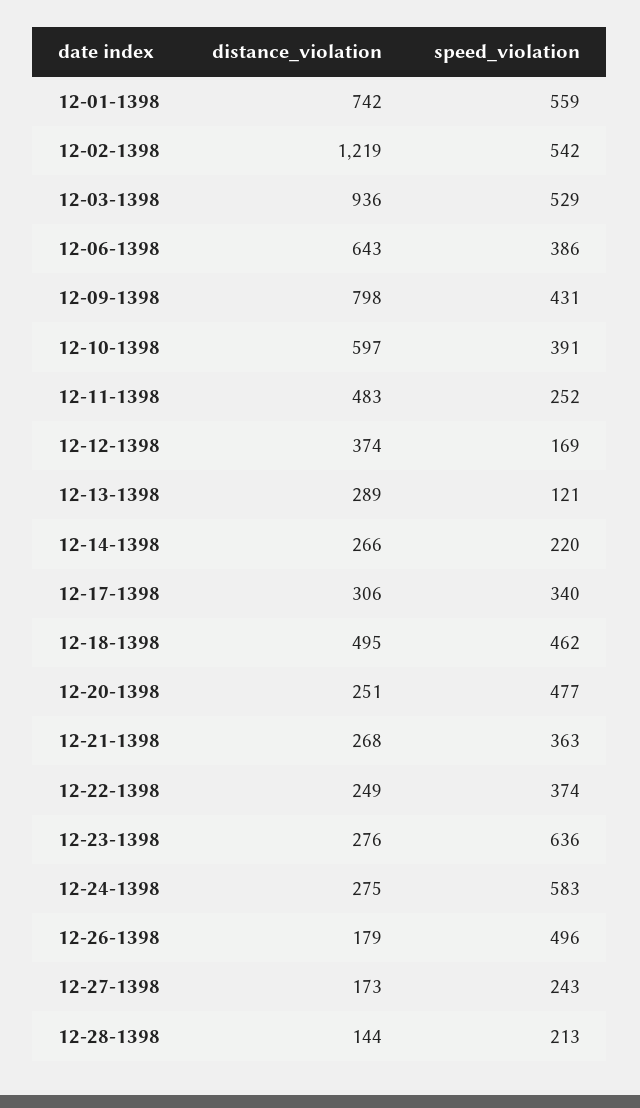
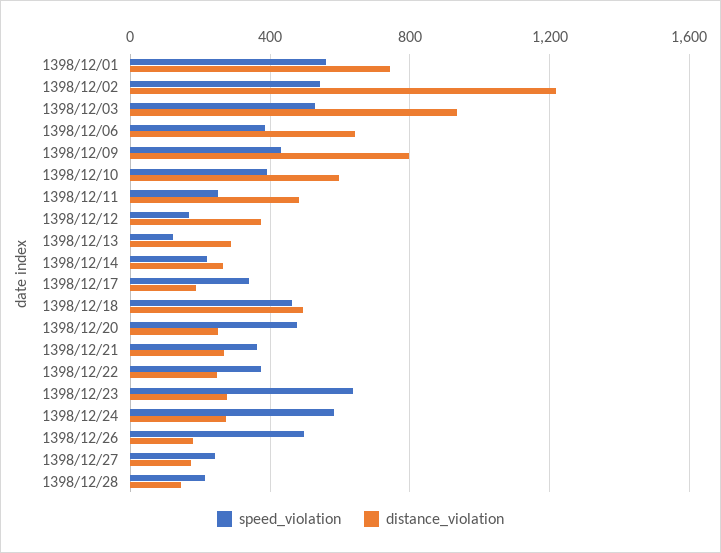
  {
    "distance_violation": {
      "12-01-1398": 742,
      "12-02-1398": 1219,
      "12-03-1398": 936,
      "12-06-1398": 643,
      "12-09-1398": 798,
      "12-10-1398": 597,
      "12-11-1398": 483,
      "12-12-1398": 374,
      "12-13-1398": 289,
      "12-14-1398": 266,
-     "12-17-1398": 306,
+     "12-17-1398": 200,
      "12-18-1398": 495,
      "12-20-1398": 251,
      "12-21-1398": 268,
      "12-22-1398": 249,
      "12-23-1398": 276,
      "12-24-1398": 275,
      "12-26-1398": 179,
      "12-27-1398": 173,
      "12-28-1398": 144
    },
    "speed_violation": {
      "12-01-1398": 559,
      "12-02-1398": 542,
      "12-03-1398": 529,
      "12-06-1398": 386,
      "12-09-1398": 431,
      "12-10-1398": 391,
      "12-11-1398": 252,
      "12-12-1398": 169,
      "12-13-1398": 121,
      "12-14-1398": 220,
      "12-17-1398": 340,
      "12-18-1398": 462,
      "12-20-1398": 477,
      "12-21-1398": 363,
      "12-22-1398": 374,
      "12-23-1398": 636,
      "12-24-1398": 583,
      "12-26-1398": 496,
      "12-27-1398": 243,
      "12-28-1398": 213
    }
  }

